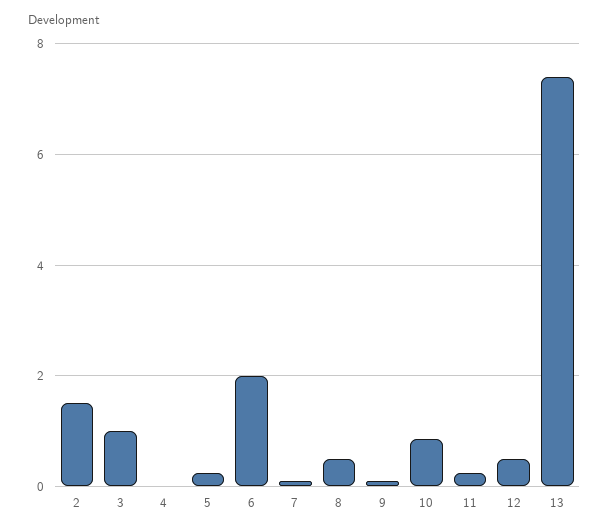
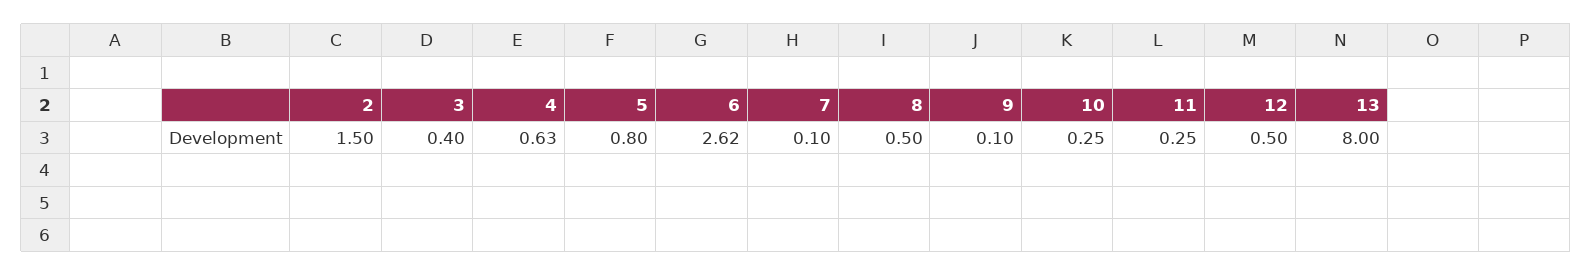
  {
    "2": 1.5,
-   "3": 1,
+   "3": 0.4,
-   "4": 0,
+   "4": 0.63,
-   "5": 0.2,
+   "5": 0.8,
-   "6": 2,
+   "6": 2.62,
    "7": 0.1,
    "8": 0.5,
    "9": 0.1,
-   "10": 0.8,
+   "10": 0.25,
    "11": 0.25,
    "12": 0.5,
-   "13": 7.4
+   "13": 8
  }

